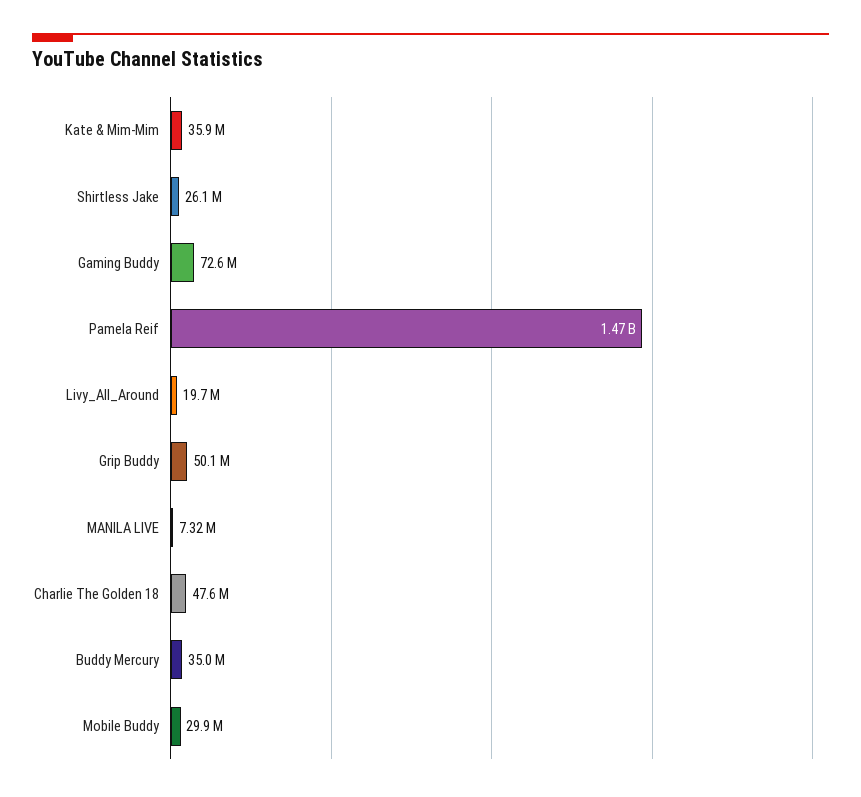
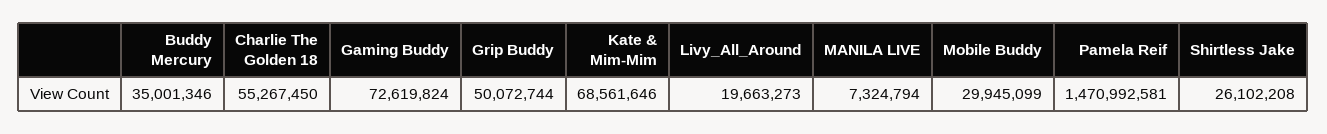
  {
-   "Kate & Mim-Mim": 35900000,
+   "Kate & Mim-Mim": 68561646,
    "Shirtless Jake": 26102208,
    "Gaming Buddy": 72619824,
    "Pamela Reif": 1470992581,
    "Livy_All_Around": 19663273,
    "Grip Buddy": 50072744,
    "MANILA LIVE": 7324794,
-   "Charlie The Golden 18": 47600000,
+   "Charlie The Golden 18": 55267450,
    "Buddy Mercury": 35001346,
    "Mobile Buddy": 29945099
  }

